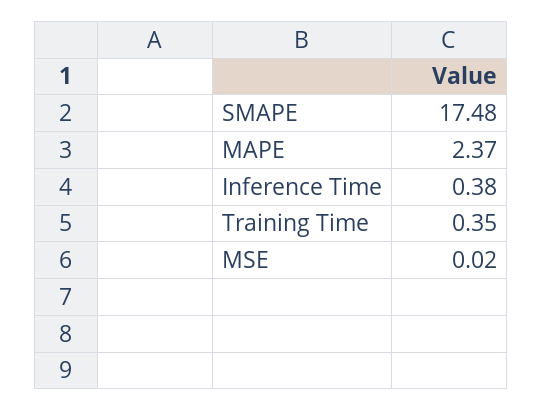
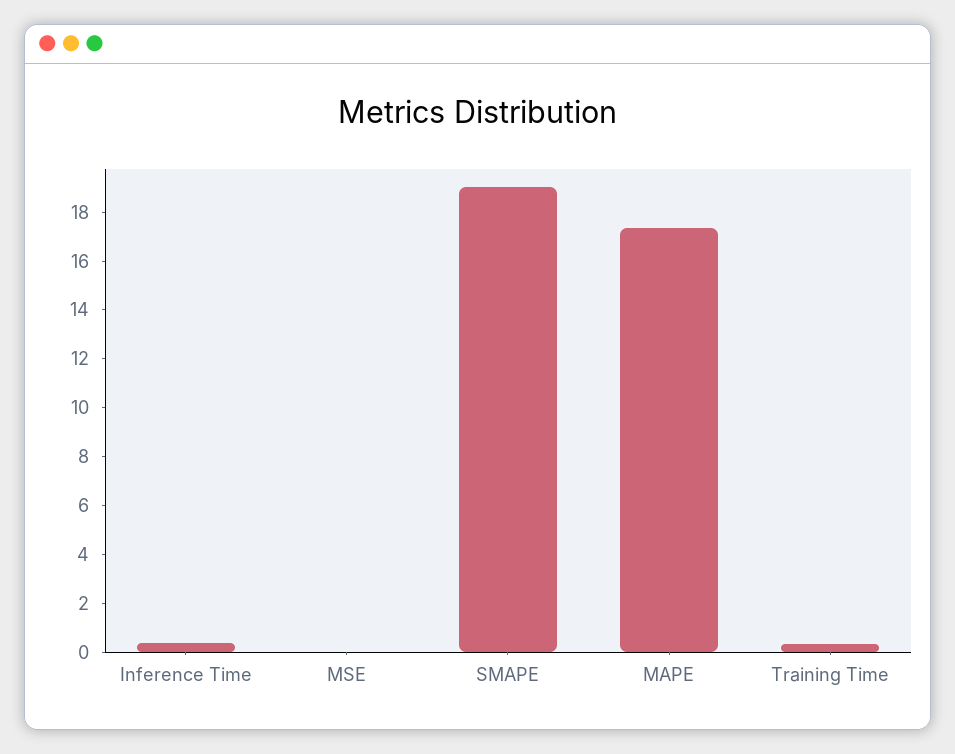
  {
-   "SMAPE": 17.48,
+   "SMAPE": 19,
-   "MAPE": 2.37,
+   "MAPE": 17.5,
    "Inference Time": 0.38,
    "Training Time": 0.35,
    "MSE": 0.02
  }

